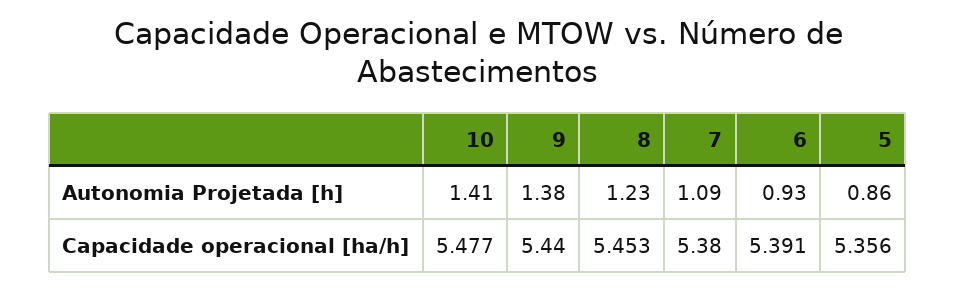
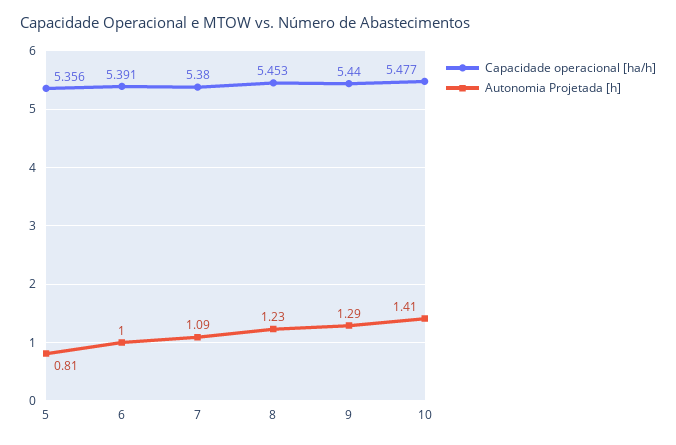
  {
    "Autonomia Projetada [h]": {
      "10": 1.41,
-     "9": 1.38,
+     "9": 1.29,
      "8": 1.23,
      "7": 1.09,
-     "6": 0.93,
+     "6": 1,
-     "5": 0.86
+     "5": 0.81
    },
    "Capacidade operacional [ha/h]": {
      "10": 5.477,
      "9": 5.44,
      "8": 5.453,
      "7": 5.38,
      "6": 5.391,
      "5": 5.356
    }
  }

